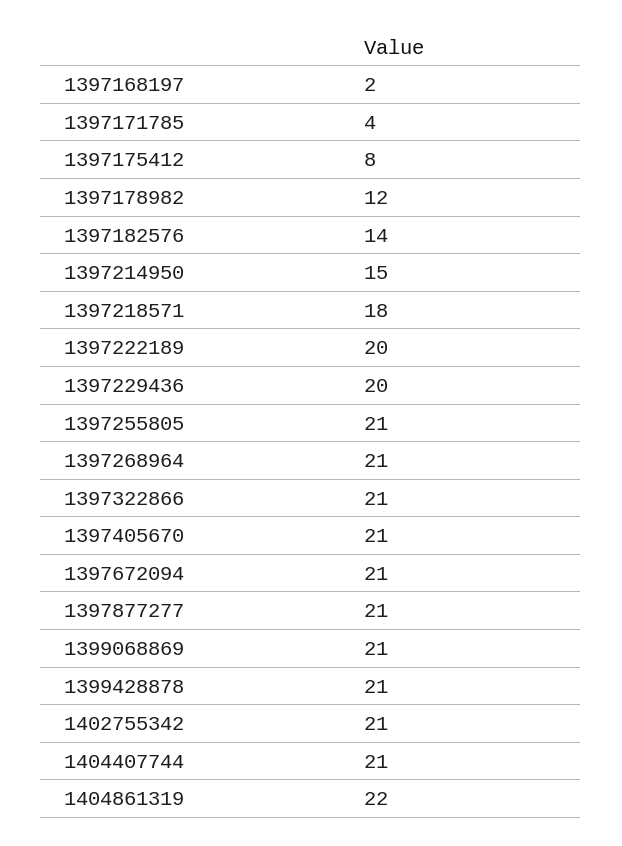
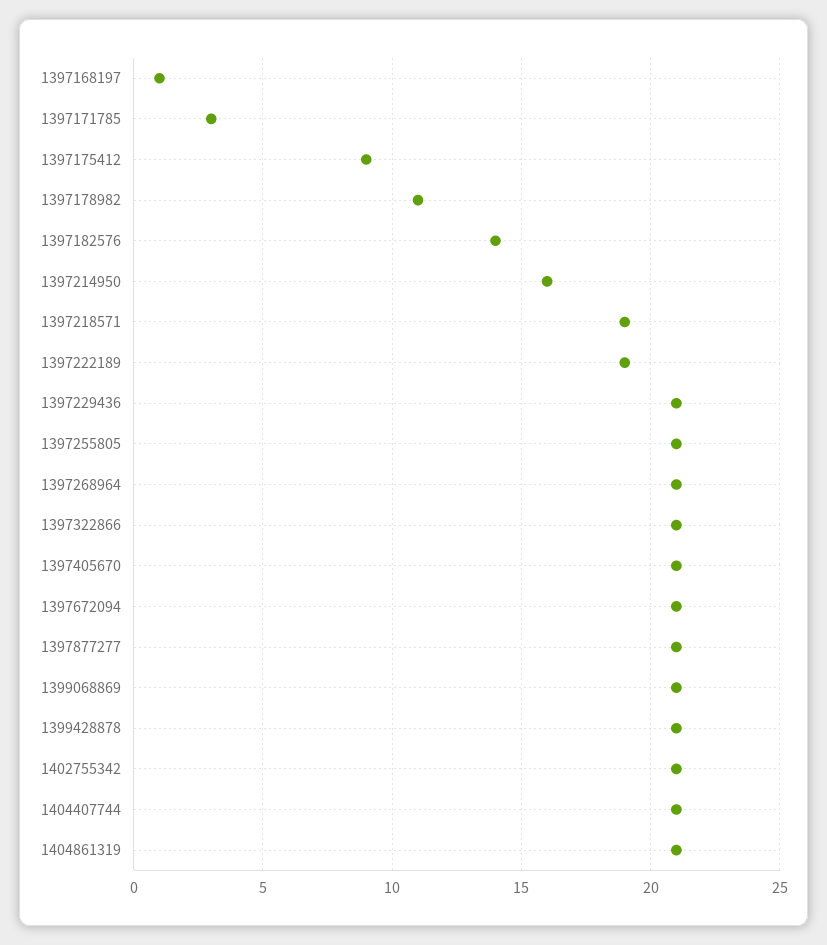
  {
-   "1397168197": 2,
+   "1397168197": 1,
-   "1397171785": 4,
+   "1397171785": 3,
-   "1397175412": 8,
+   "1397175412": 9,
-   "1397178982": 12,
+   "1397178982": 11,
    "1397182576": 14,
-   "1397214950": 15,
+   "1397214950": 16,
-   "1397218571": 18,
+   "1397218571": 19,
-   "1397222189": 20,
+   "1397222189": 19,
-   "1397229436": 20,
+   "1397229436": 21,
    "1397255805": 21,
    "1397268964": 21,
    "1397322866": 21,
    "1397405670": 21,
    "1397672094": 21,
    "1397877277": 21,
    "1399068869": 21,
    "1399428878": 21,
    "1402755342": 21,
    "1404407744": 21,
-   "1404861319": 22
+   "1404861319": 21
  }

